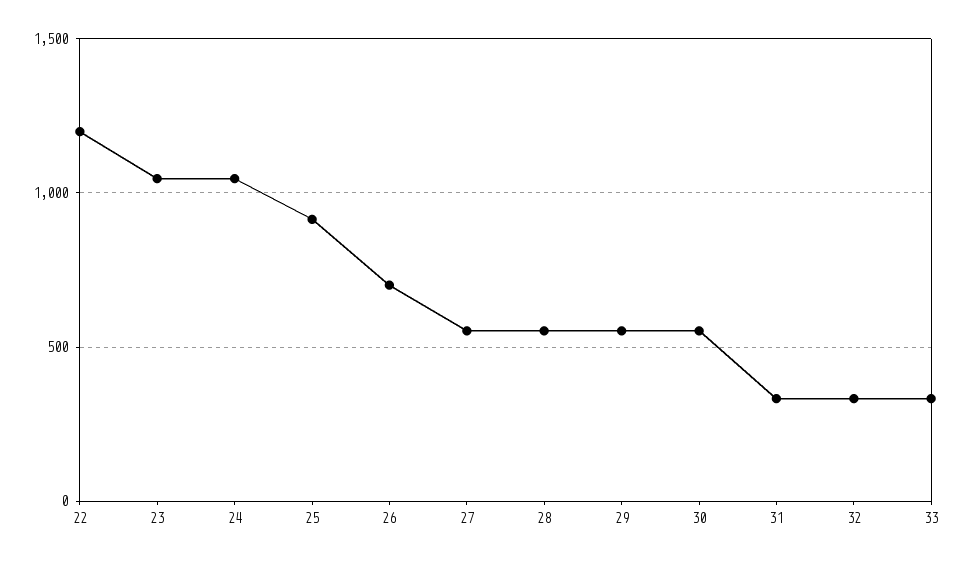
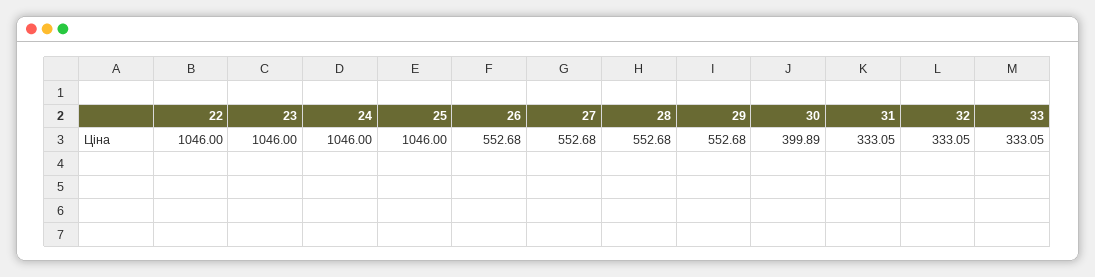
  {
-   "22": 1200,
+   "22": 1046,
    "23": 1046,
    "24": 1046,
-   "25": 900,
+   "25": 1046,
-   "26": 700,
+   "26": 552.68,
    "27": 552.68,
    "28": 552.68,
    "29": 552.68,
-   "30": 550,
+   "30": 399.89,
    "31": 333.05,
    "32": 333.05,
    "33": 333.05
  }

